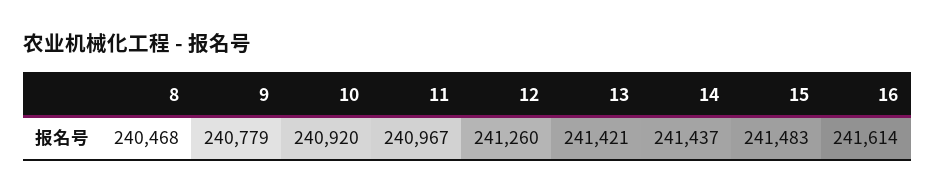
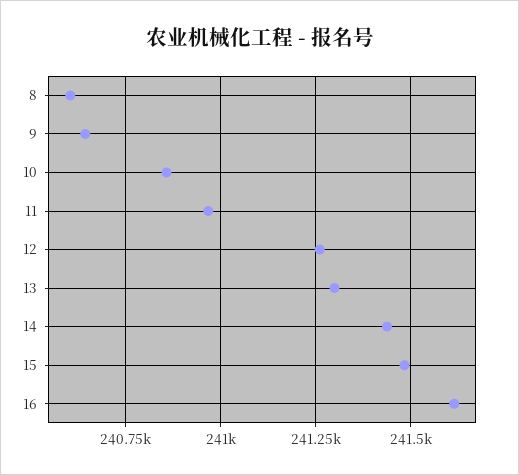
  {
-   "8": 240468,
+   "8": 240600,
-   "9": 240779,
+   "9": 240650,
-   "10": 240920,
+   "10": 240850,
    "11": 240967,
    "12": 241260,
-   "13": 241421,
+   "13": 241300,
    "14": 241437,
    "15": 241483,
    "16": 241614
  }

